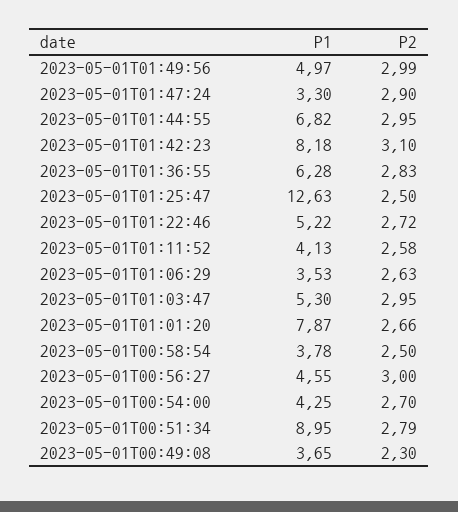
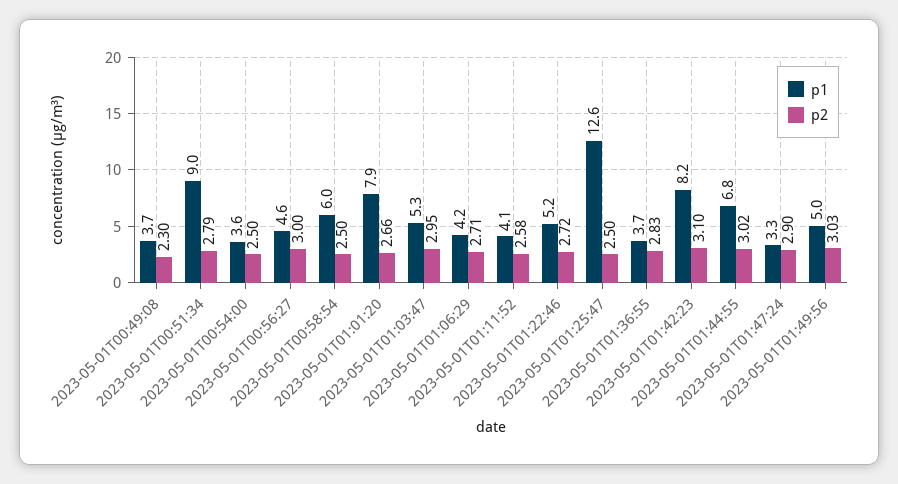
  {
    "P1": {
      "2023-05-01T01:49:56": 4.97,
      "2023-05-01T01:47:24": 3.3,
      "2023-05-01T01:44:55": 6.82,
      "2023-05-01T01:42:23": 8.18,
-     "2023-05-01T01:36:55": 6.28,
+     "2023-05-01T01:36:55": 3.7,
      "2023-05-01T01:25:47": 12.63,
      "2023-05-01T01:22:46": 5.22,
      "2023-05-01T01:11:52": 4.13,
-     "2023-05-01T01:06:29": 3.53,
+     "2023-05-01T01:06:29": 4.2,
      "2023-05-01T01:03:47": 5.3,
      "2023-05-01T01:01:20": 7.87,
-     "2023-05-01T00:58:54": 3.78,
+     "2023-05-01T00:58:54": 6,
      "2023-05-01T00:56:27": 4.55,
-     "2023-05-01T00:54:00": 4.25,
+     "2023-05-01T00:54:00": 3.6,
      "2023-05-01T00:51:34": 8.95,
      "2023-05-01T00:49:08": 3.65
    },
    "P2": {
-     "2023-05-01T01:49:56": 2.99,
+     "2023-05-01T01:49:56": 3.03,
      "2023-05-01T01:47:24": 2.9,
-     "2023-05-01T01:44:55": 2.95,
+     "2023-05-01T01:44:55": 3.02,
      "2023-05-01T01:42:23": 3.1,
      "2023-05-01T01:36:55": 2.83,
      "2023-05-01T01:25:47": 2.5,
      "2023-05-01T01:22:46": 2.72,
      "2023-05-01T01:11:52": 2.58,
-     "2023-05-01T01:06:29": 2.63,
+     "2023-05-01T01:06:29": 2.71,
      "2023-05-01T01:03:47": 2.95,
      "2023-05-01T01:01:20": 2.66,
      "2023-05-01T00:58:54": 2.5,
      "2023-05-01T00:56:27": 3,
-     "2023-05-01T00:54:00": 2.7,
+     "2023-05-01T00:54:00": 2.5,
      "2023-05-01T00:51:34": 2.79,
      "2023-05-01T00:49:08": 2.3
    }
  }

